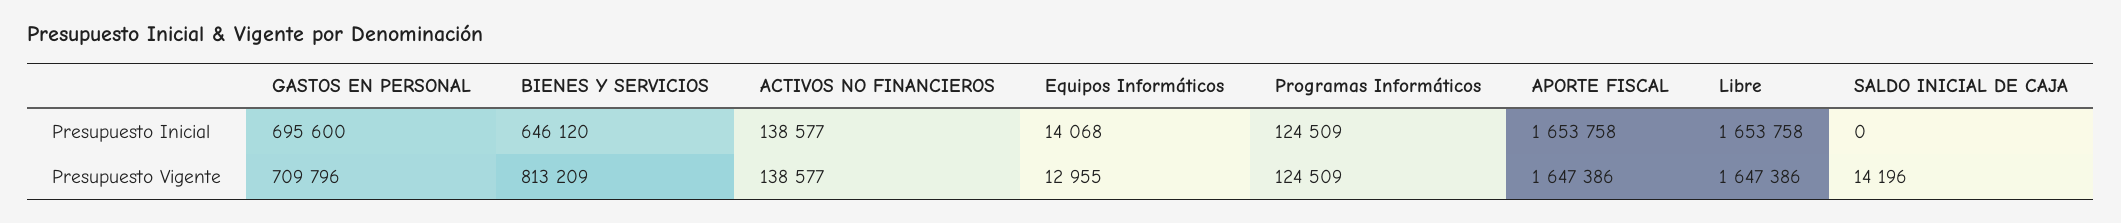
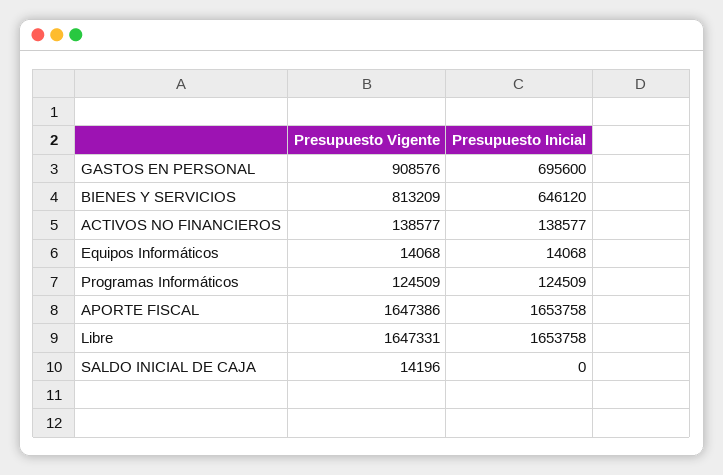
  {
    "GASTOS EN PERSONAL": {
      "Presupuesto Inicial": 695600,
-     "Presupuesto Vigente": 709796
+     "Presupuesto Vigente": 908576
    },
    "BIENES Y SERVICIOS": {
      "Presupuesto Inicial": 646120,
      "Presupuesto Vigente": 813209
    },
    "ACTIVOS NO FINANCIEROS": {
      "Presupuesto Inicial": 138577,
      "Presupuesto Vigente": 138577
    },
    "Equipos Informáticos": {
      "Presupuesto Inicial": 14068,
-     "Presupuesto Vigente": 12955
+     "Presupuesto Vigente": 14068
    },
    "Programas Informáticos": {
      "Presupuesto Inicial": 124509,
      "Presupuesto Vigente": 124509
    },
    "APORTE FISCAL": {
      "Presupuesto Inicial": 1653758,
      "Presupuesto Vigente": 1647386
    },
    "Libre": {
      "Presupuesto Inicial": 1653758,
-     "Presupuesto Vigente": 1647386
+     "Presupuesto Vigente": 1647331
    },
    "SALDO INICIAL DE CAJA": {
      "Presupuesto Inicial": 0,
      "Presupuesto Vigente": 14196
    }
  }

